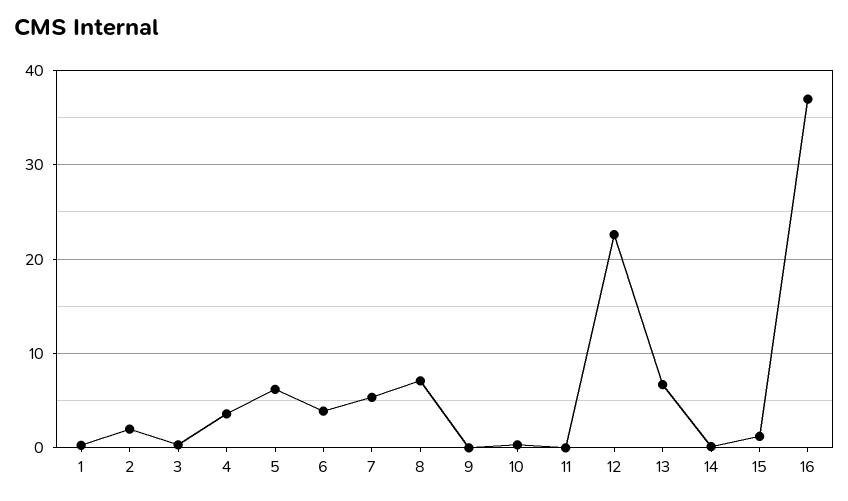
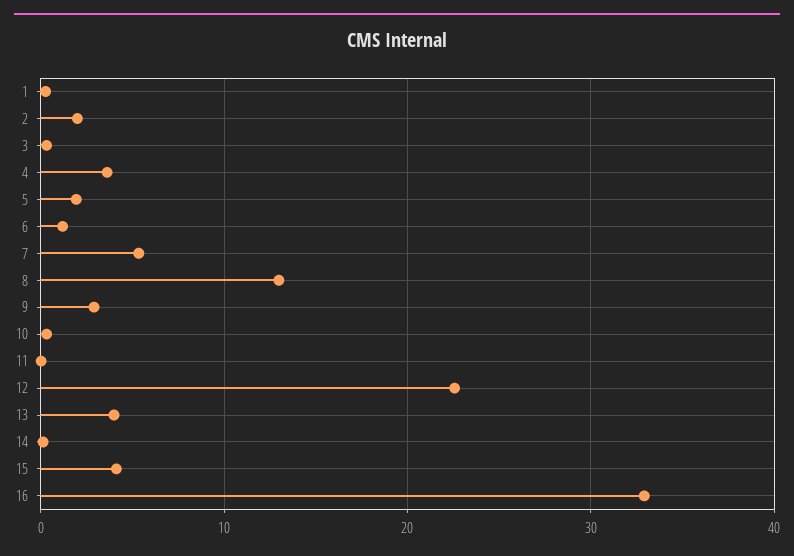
  {
    "1": 0,
    "2": 2,
    "3": 0,
    "4": 4,
-   "5": 6,
+   "5": 2,
-   "6": 4,
+   "6": 1,
    "7": 5,
-   "8": 7,
+   "8": 13,
-   "9": 0,
+   "9": 3,
    "10": 0,
    "11": 0,
    "12": 23,
-   "13": 7,
+   "13": 4,
    "14": 0,
-   "15": 1,
+   "15": 4,
-   "16": 37
+   "16": 33
  }

